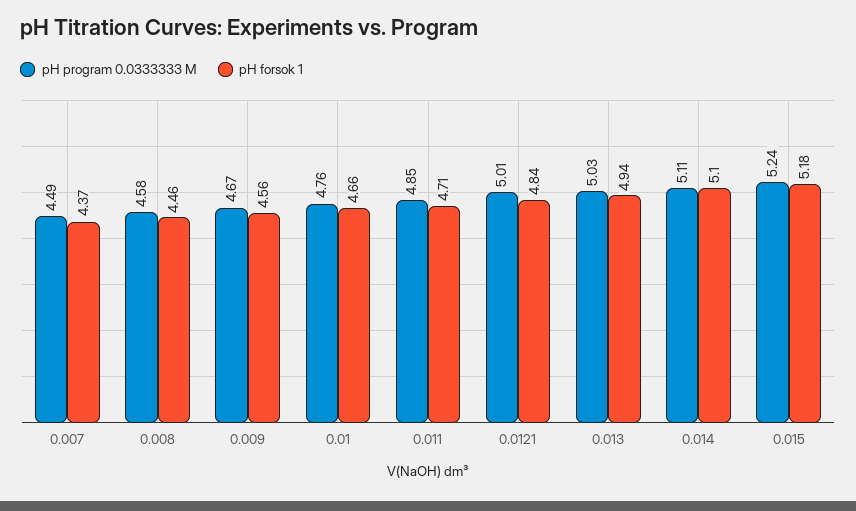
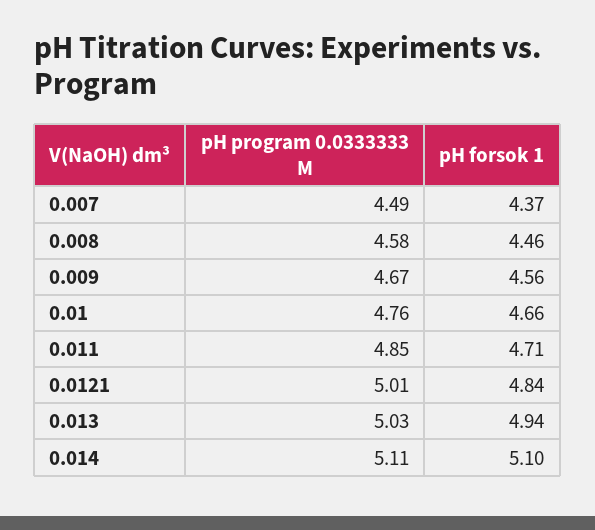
  {
    "pH program 0.0333333 M": {
      "0.007": 4.49,
      "0.008": 4.58,
      "0.009": 4.67,
      "0.01": 4.76,
      "0.011": 4.85,
      "0.0121": 5.01,
      "0.013": 5.03,
-     "0.014": 5.11,
+     "0.014": 5.11
-     "0.015": 5.24
    },
    "pH forsok 1": {
      "0.007": 4.37,
      "0.008": 4.46,
      "0.009": 4.56,
      "0.01": 4.66,
      "0.011": 4.71,
      "0.0121": 4.84,
      "0.013": 4.94,
-     "0.014": 5.1,
+     "0.014": 5.1
-     "0.015": 5.18
    }
  }

